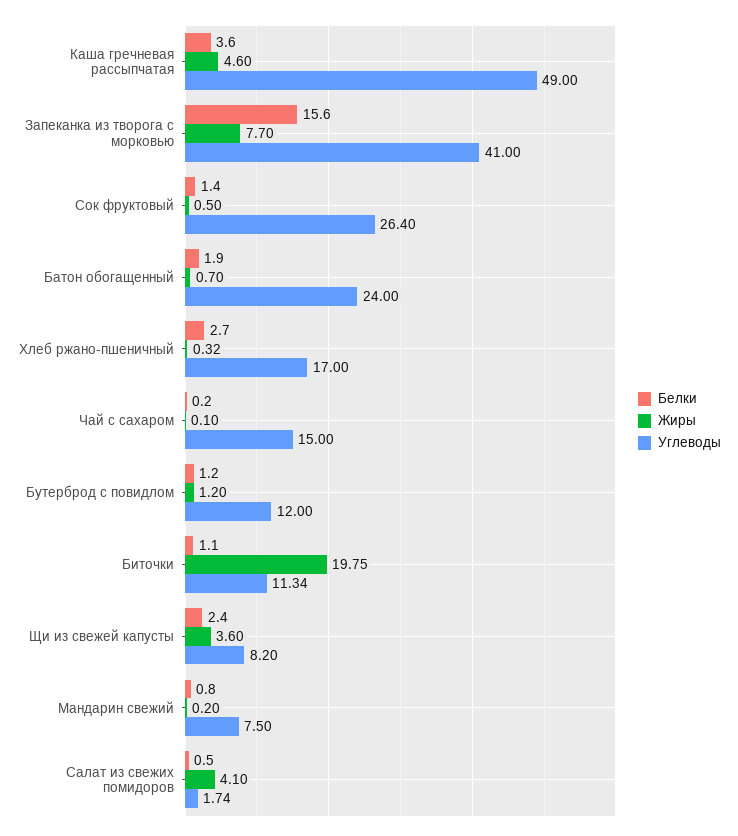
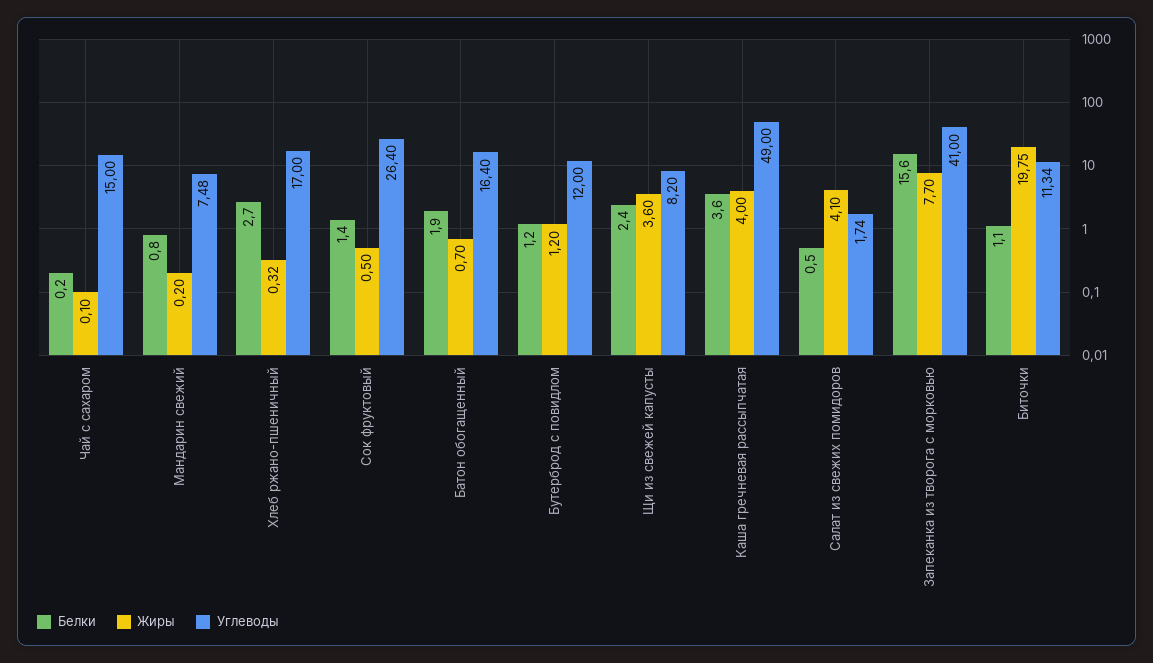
  {
    "Белки": {
      "Каша гречневая рассыпчатая": 3.6,
      "Запеканка из творога с морковью": 15.6,
      "Сок фруктовый": 1.4,
      "Батон обогащенный": 1.9,
      "Хлеб ржано-пшеничный": 2.7,
      "Чай с сахаром": 0.2,
      "Бутерброд с повидлом": 1.2,
      "Биточки": 1.1,
      "Щи из свежей капусты": 2.4,
      "Мандарин свежий": 0.8,
      "Салат из свежих помидоров": 0.5
    },
    "Жиры": {
-     "Каша гречневая рассыпчатая": 4.6,
+     "Каша гречневая рассыпчатая": 4,
      "Запеканка из творога с морковью": 7.7,
      "Сок фруктовый": 0.5,
      "Батон обогащенный": 0.7,
      "Хлеб ржано-пшеничный": 0.32,
      "Чай с сахаром": 0.1,
      "Бутерброд с повидлом": 1.2,
      "Биточки": 19.75,
      "Щи из свежей капусты": 3.6,
      "Мандарин свежий": 0.2,
      "Салат из свежих помидоров": 4.1
    },
    "Углеводы": {
      "Каша гречневая рассыпчатая": 49,
      "Запеканка из творога с морковью": 41,
      "Сок фруктовый": 26.4,
-     "Батон обогащенный": 24,
+     "Батон обогащенный": 16.4,
      "Хлеб ржано-пшеничный": 17,
      "Чай с сахаром": 15,
      "Бутерброд с повидлом": 12,
      "Биточки": 11.34,
      "Щи из свежей капусты": 8.2,
-     "Мандарин свежий": 7.5,
+     "Мандарин свежий": 7.48,
      "Салат из свежих помидоров": 1.74
    }
  }

